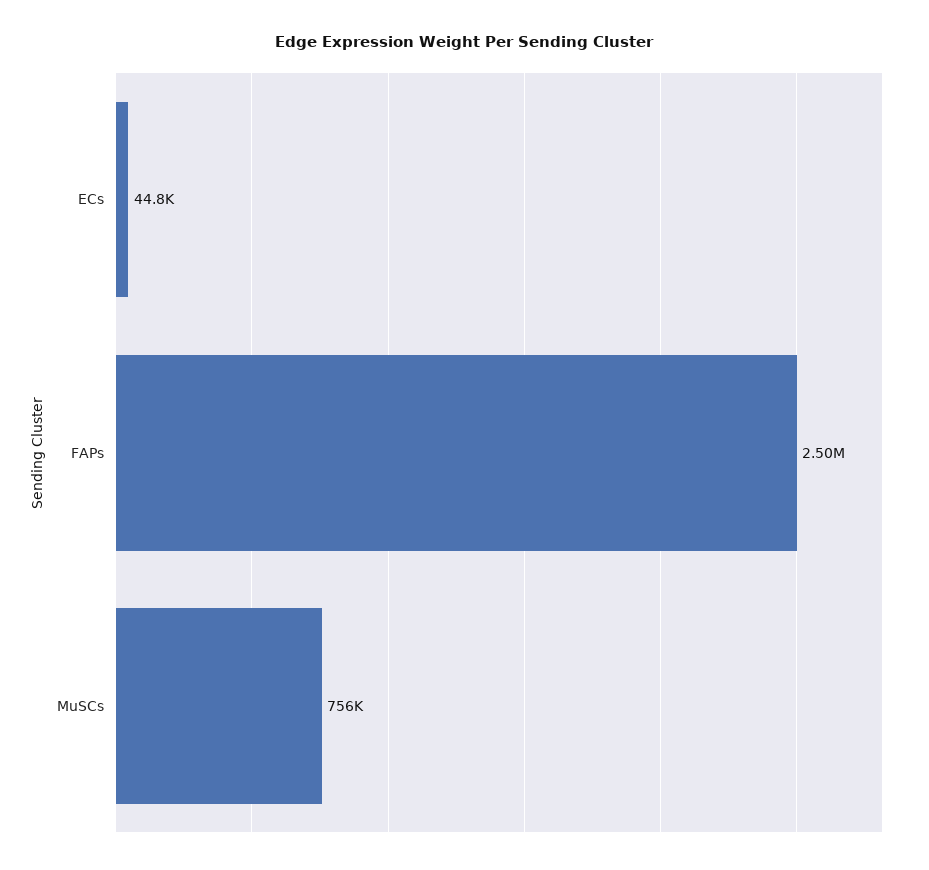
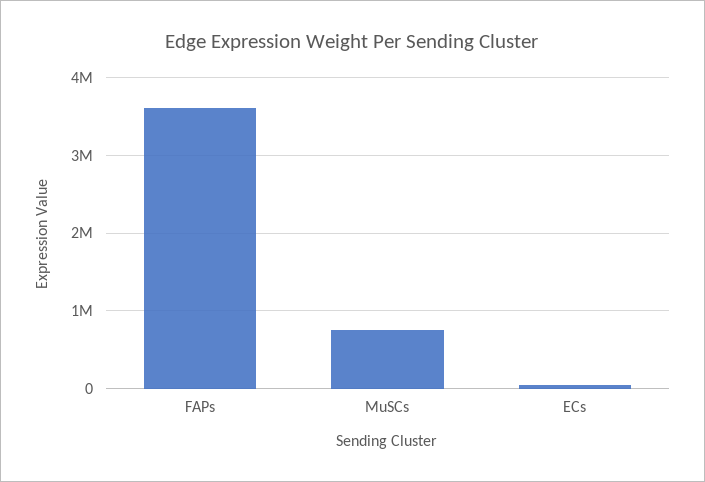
  {
    "ECs": 44800,
-   "FAPs": 2500000,
+   "FAPs": 3600000,
    "MuSCs": 756000
  }

